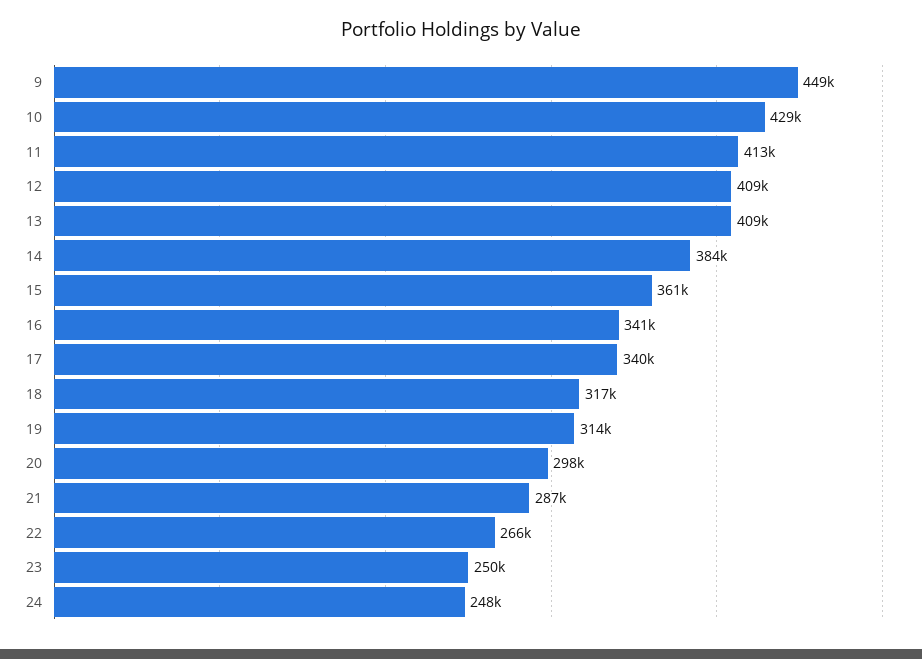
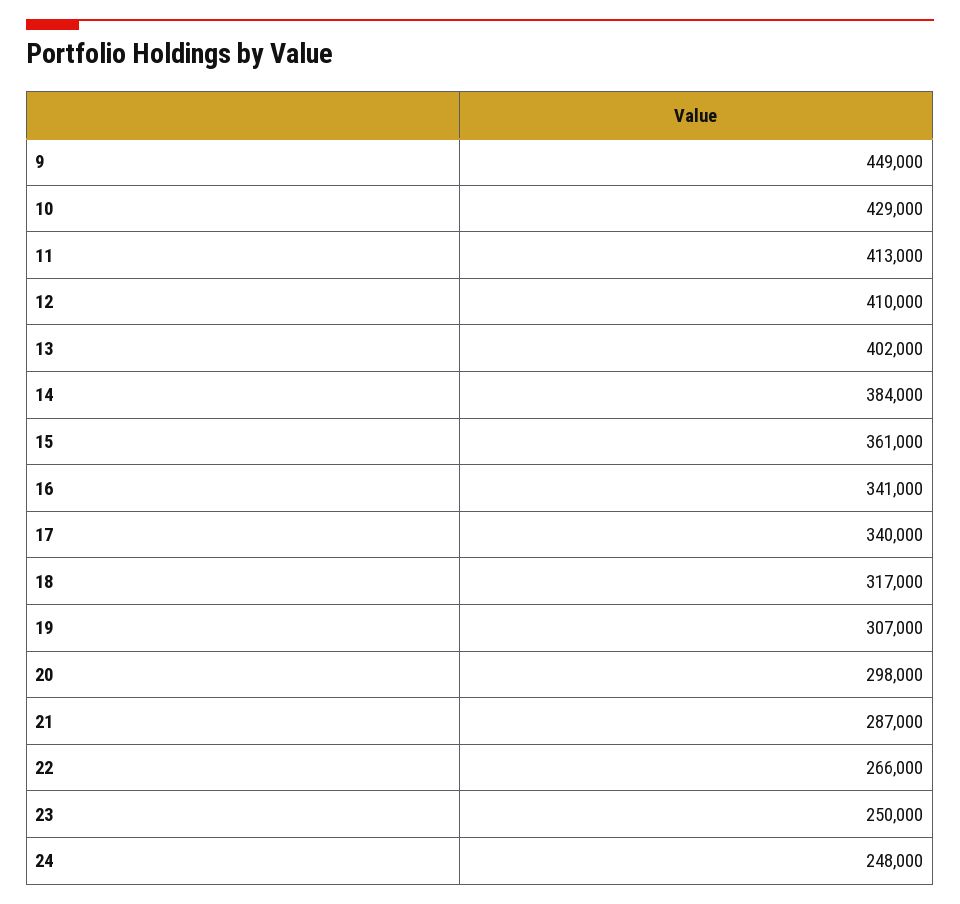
  {
    "9": 449000,
    "10": 429000,
    "11": 413000,
-   "12": 409000,
+   "12": 410000,
-   "13": 409000,
+   "13": 402000,
    "14": 384000,
    "15": 361000,
    "16": 341000,
    "17": 340000,
    "18": 317000,
-   "19": 314000,
+   "19": 307000,
    "20": 298000,
    "21": 287000,
    "22": 266000,
    "23": 250000,
    "24": 248000
  }

